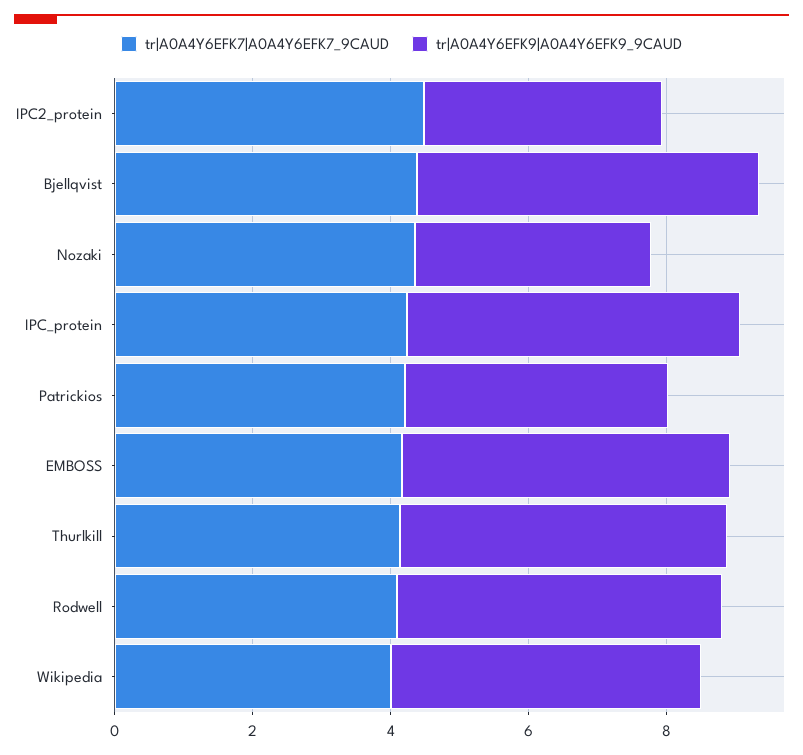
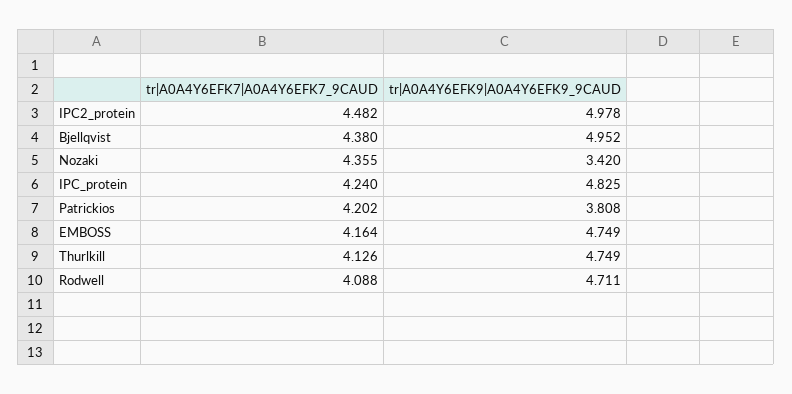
  {
    "tr|A0A4Y6EFK7|A0A4Y6EFK7_9CAUD": {
      "IPC2_protein": 4.482,
      "Bjellqvist": 4.38,
      "Nozaki": 4.355,
      "IPC_protein": 4.24,
      "Patrickios": 4.202,
      "EMBOSS": 4.164,
      "Thurlkill": 4.126,
-     "Rodwell": 4.088,
+     "Rodwell": 4.088
-     "Wikipedia": 4
    },
    "tr|A0A4Y6EFK9|A0A4Y6EFK9_9CAUD": {
-     "IPC2_protein": 3.5,
+     "IPC2_protein": 4.978,
      "Bjellqvist": 4.952,
      "Nozaki": 3.42,
      "IPC_protein": 4.825,
      "Patrickios": 3.808,
      "EMBOSS": 4.749,
      "Thurlkill": 4.749,
-     "Rodwell": 4.711,
+     "Rodwell": 4.711
-     "Wikipedia": 4.5
    }
  }

